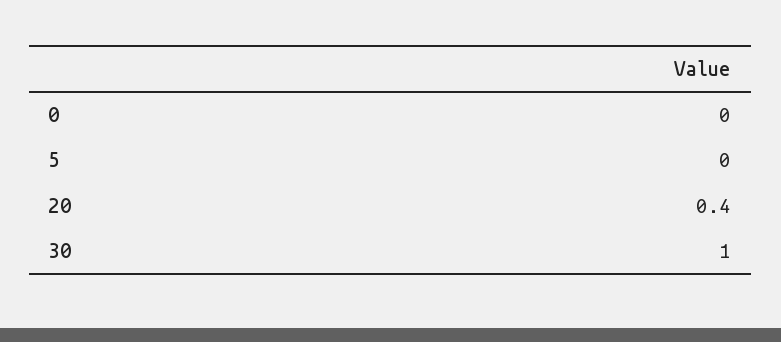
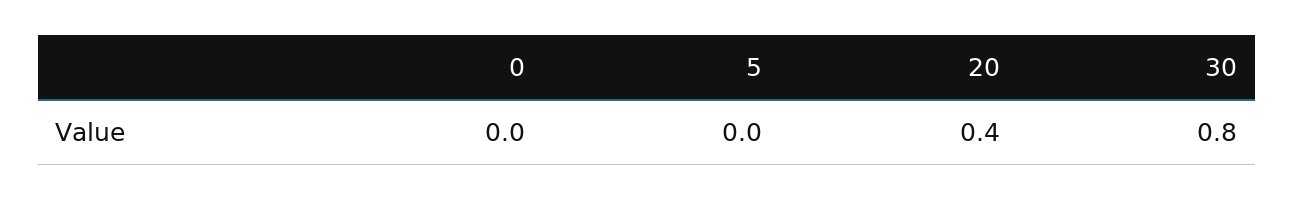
  {
    "0": 0,
    "5": 0,
    "20": 0.4,
-   "30": 1
+   "30": 0.8
  }

